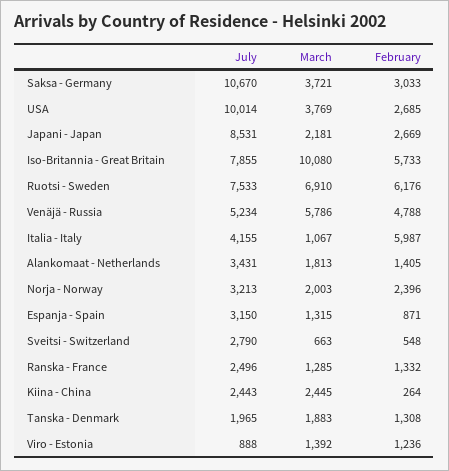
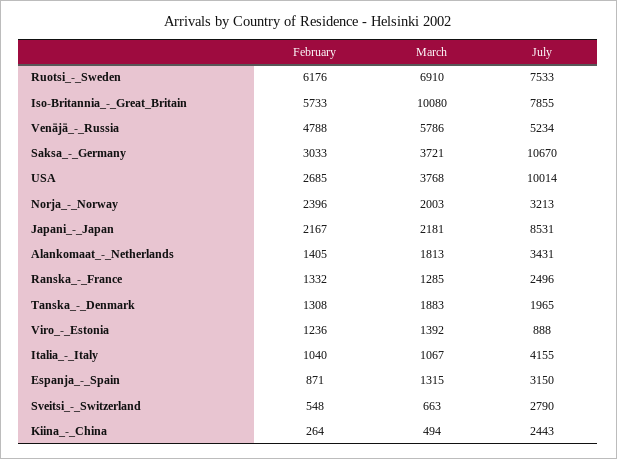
  {
    "July": {
      "Saksa - Germany": 10670,
      "USA": 10014,
      "Japani - Japan": 8531,
      "Iso-Britannia - Great Britain": 7855,
      "Ruotsi - Sweden": 7533,
      "Venäjä - Russia": 5234,
      "Italia - Italy": 4155,
      "Alankomaat - Netherlands": 3431,
      "Norja - Norway": 3213,
      "Espanja - Spain": 3150,
      "Sveitsi - Switzerland": 2790,
      "Ranska - France": 2496,
      "Kiina - China": 2443,
      "Tanska - Denmark": 1965,
      "Viro - Estonia": 888
    },
    "March": {
      "Saksa - Germany": 3721,
-     "USA": 3769,
+     "USA": 3768,
      "Japani - Japan": 2181,
      "Iso-Britannia - Great Britain": 10080,
      "Ruotsi - Sweden": 6910,
      "Venäjä - Russia": 5786,
      "Italia - Italy": 1067,
      "Alankomaat - Netherlands": 1813,
      "Norja - Norway": 2003,
      "Espanja - Spain": 1315,
      "Sveitsi - Switzerland": 663,
      "Ranska - France": 1285,
-     "Kiina - China": 2445,
+     "Kiina - China": 494,
      "Tanska - Denmark": 1883,
      "Viro - Estonia": 1392
    },
    "February": {
      "Saksa - Germany": 3033,
      "USA": 2685,
-     "Japani - Japan": 2669,
+     "Japani - Japan": 2167,
      "Iso-Britannia - Great Britain": 5733,
      "Ruotsi - Sweden": 6176,
      "Venäjä - Russia": 4788,
-     "Italia - Italy": 5987,
+     "Italia - Italy": 1040,
      "Alankomaat - Netherlands": 1405,
      "Norja - Norway": 2396,
      "Espanja - Spain": 871,
      "Sveitsi - Switzerland": 548,
      "Ranska - France": 1332,
      "Kiina - China": 264,
      "Tanska - Denmark": 1308,
      "Viro - Estonia": 1236
    }
  }

